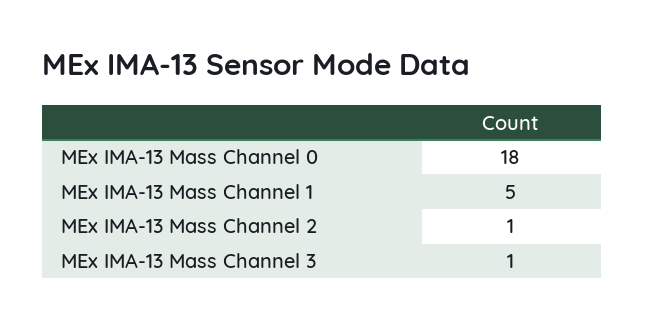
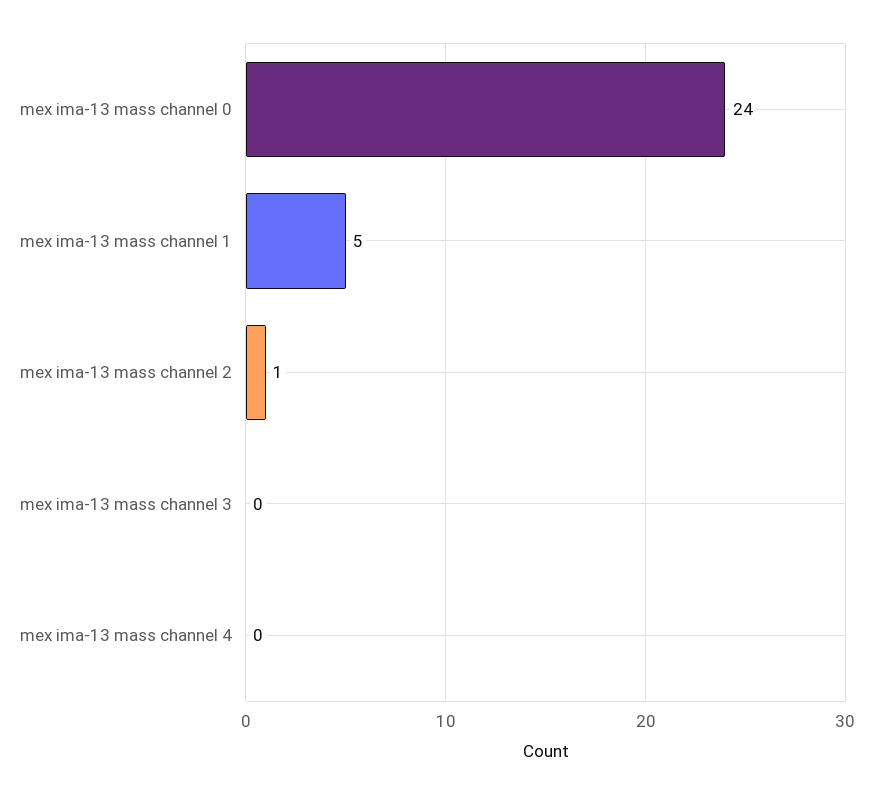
  {
-   "MEx IMA-13 Mass Channel 0": 18,
+   "MEx IMA-13 Mass Channel 0": 24,
    "MEx IMA-13 Mass Channel 1": 5,
    "MEx IMA-13 Mass Channel 2": 1,
-   "MEx IMA-13 Mass Channel 3": 1
+   "MEx IMA-13 Mass Channel 3": 0,
+   "mex ima-13 mass channel 4": 0
  }

